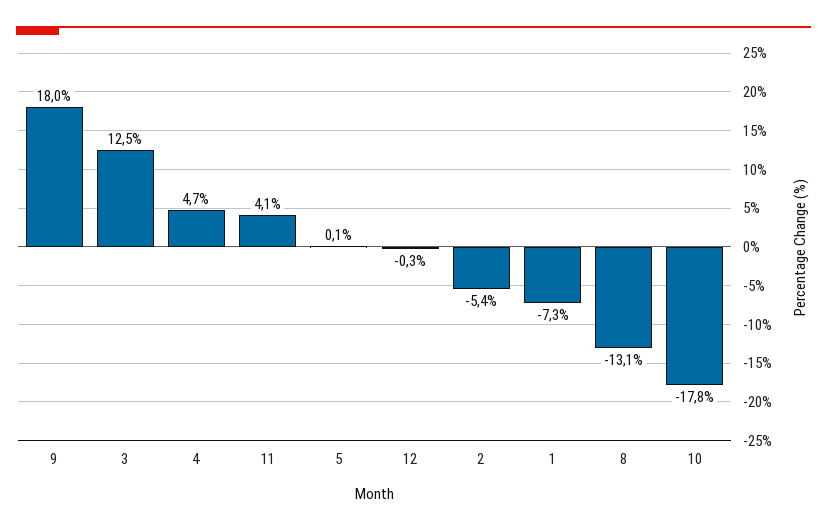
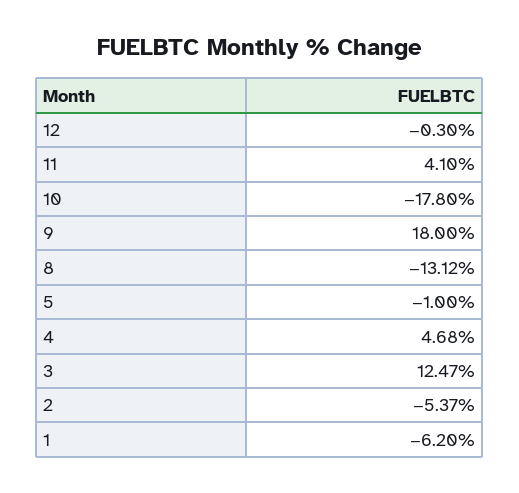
  {
    "9": 18,
    "3": 12.47,
    "4": 4.68,
    "11": 4.1,
-   "5": 0.1,
+   "5": -1,
    "12": -0.3,
    "2": -5.37,
-   "1": -7.3,
+   "1": -6.2,
    "8": -13.12,
    "10": -17.8
  }

